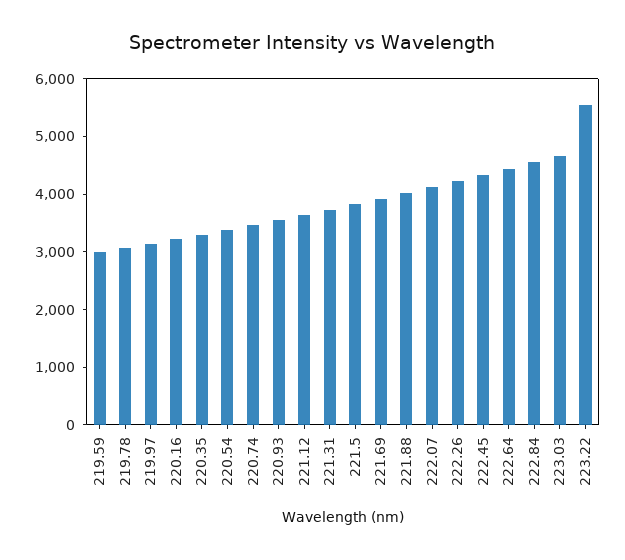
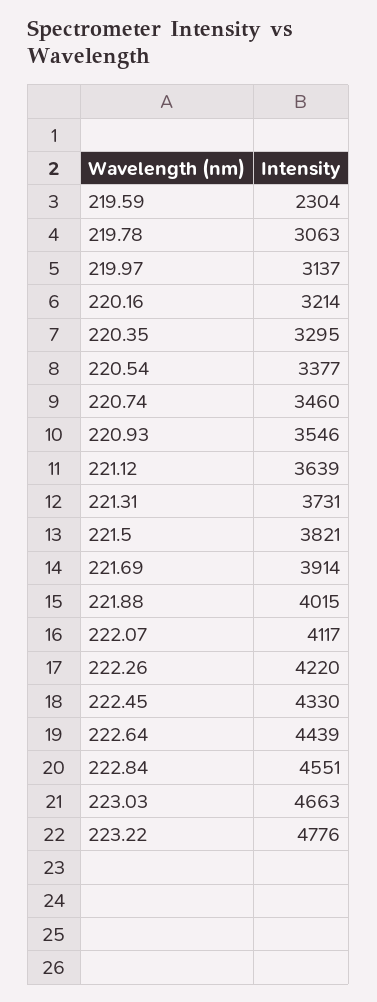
  {
-   "219.59": 3000,
+   "219.59": 2304,
    "219.78": 3063,
    "219.97": 3137,
    "220.16": 3214,
    "220.35": 3295,
    "220.54": 3377,
    "220.74": 3460,
    "220.93": 3546,
    "221.12": 3639,
    "221.31": 3731,
    "221.5": 3821,
    "221.69": 3914,
    "221.88": 4015,
    "222.07": 4117,
    "222.26": 4220,
    "222.45": 4330,
    "222.64": 4439,
    "222.84": 4551,
    "223.03": 4663,
-   "223.22": 5600
+   "223.22": 4776
  }

